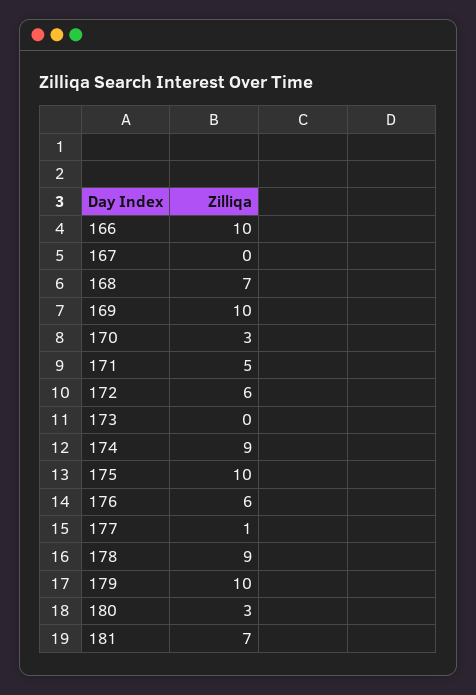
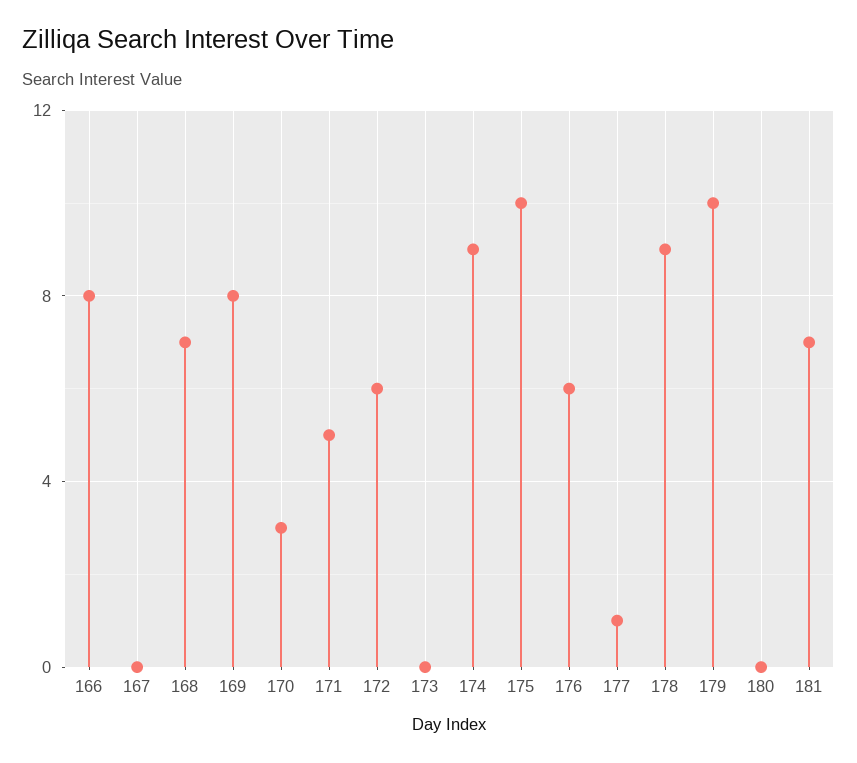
  {
-   "166": 10,
+   "166": 8,
    "167": 0,
    "168": 7,
-   "169": 10,
+   "169": 8,
    "170": 3,
    "171": 5,
    "172": 6,
    "173": 0,
    "174": 9,
    "175": 10,
    "176": 6,
    "177": 1,
    "178": 9,
    "179": 10,
-   "180": 3,
+   "180": 0,
    "181": 7
  }

